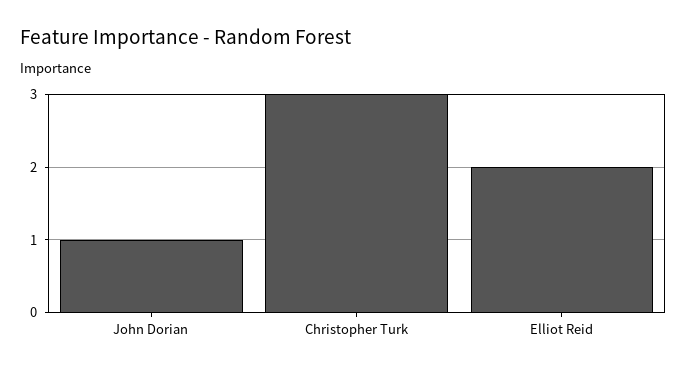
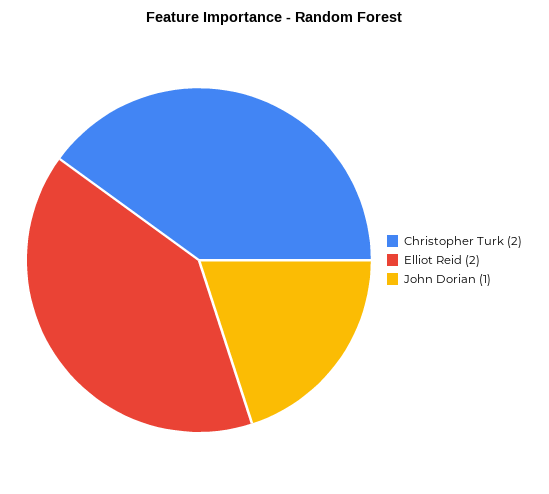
  {
    "John Dorian": 1,
-   "Christopher Turk": 3,
+   "Christopher Turk": 2,
    "Elliot Reid": 2
  }

